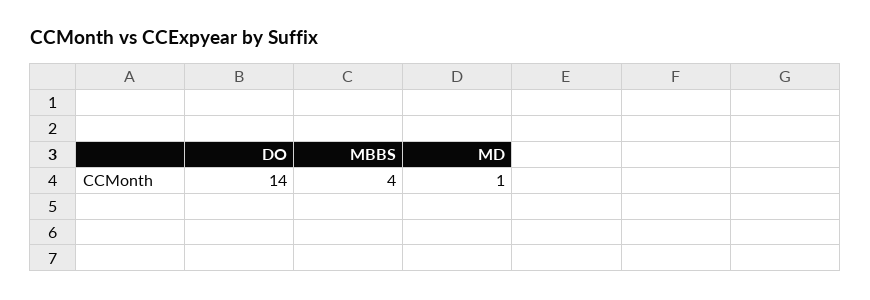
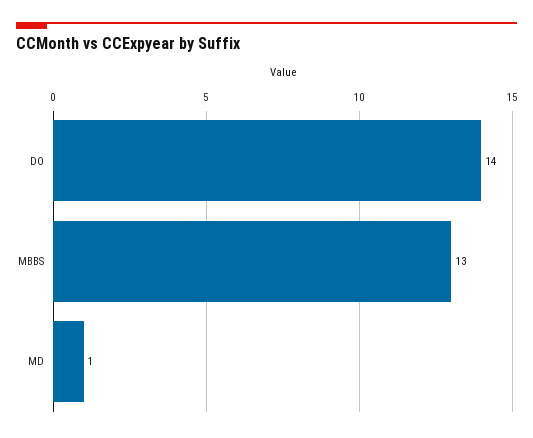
  {
    "DO": 14,
-   "MBBS": 4,
+   "MBBS": 13,
    "MD": 1
  }

